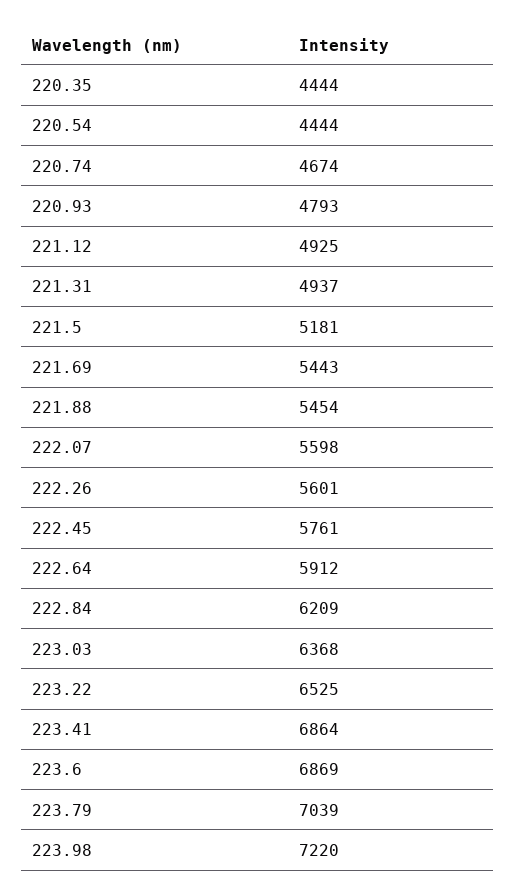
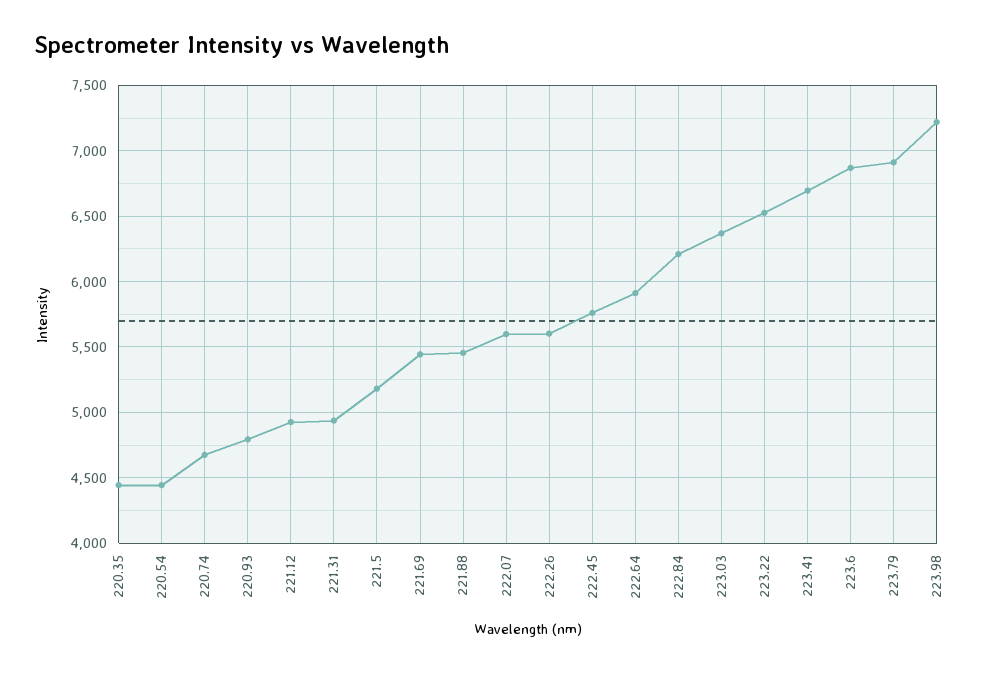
  {
    "220.35": 4444,
    "220.54": 4444,
    "220.74": 4674,
    "220.93": 4793,
    "221.12": 4925,
    "221.31": 4937,
    "221.5": 5181,
    "221.69": 5443,
    "221.88": 5454,
    "222.07": 5598,
    "222.26": 5601,
    "222.45": 5761,
    "222.64": 5912,
    "222.84": 6209,
    "223.03": 6368,
    "223.22": 6525,
-   "223.41": 6864,
+   "223.41": 6700,
    "223.6": 6869,
-   "223.79": 7039,
+   "223.79": 6900,
    "223.98": 7220
  }

